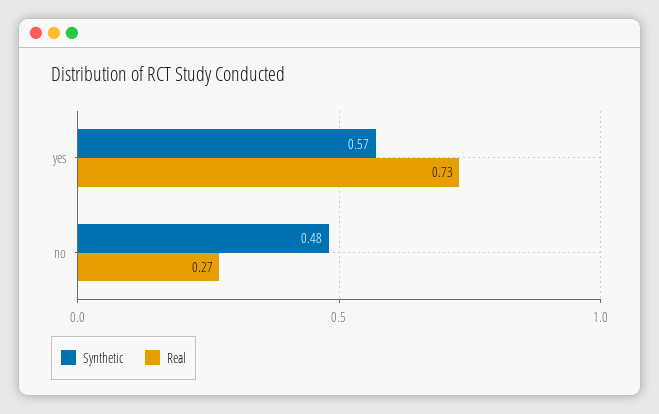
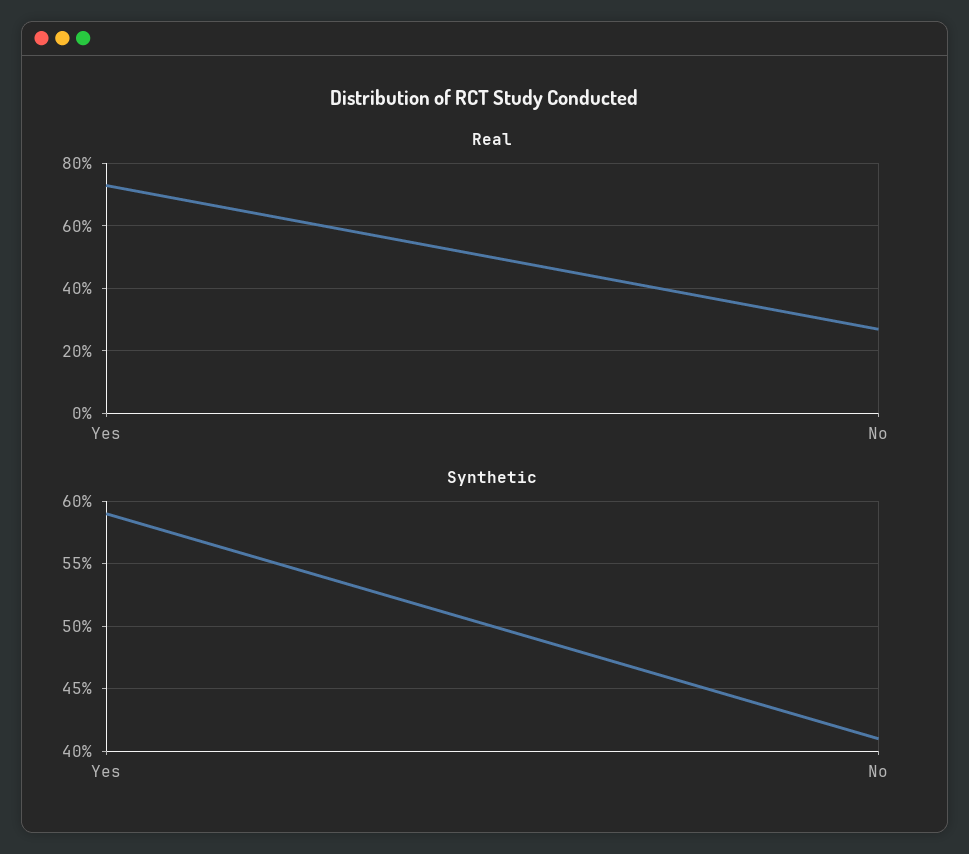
  {
    "Synthetic": {
-     "yes": 0.57,
+     "yes": 0.59,
-     "no": 0.48
+     "no": 0.41
    },
    "Real": {
      "yes": 0.73,
      "no": 0.27
    }
  }

